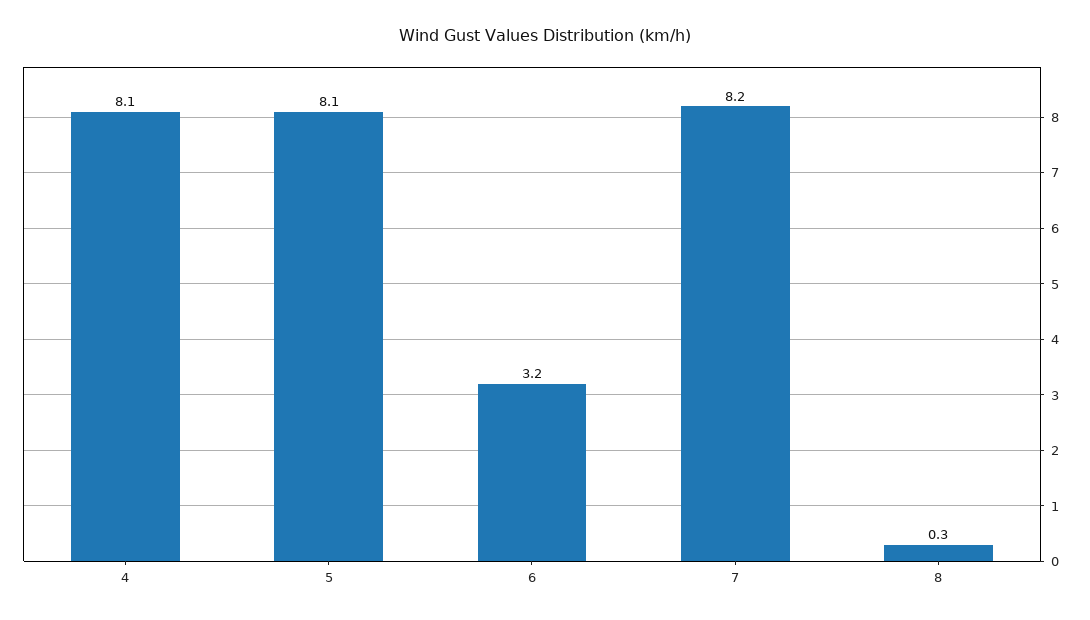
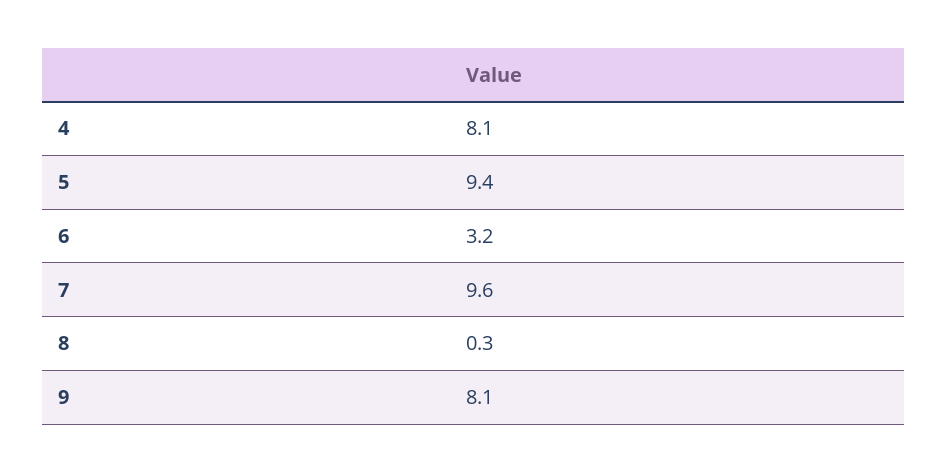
  {
    "4": 8.1,
-   "5": 8.1,
+   "5": 9.4,
    "6": 3.2,
-   "7": 8.2,
+   "7": 9.6,
-   "8": 0.3
+   "8": 0.3,
+   "9": 8.1
  }

